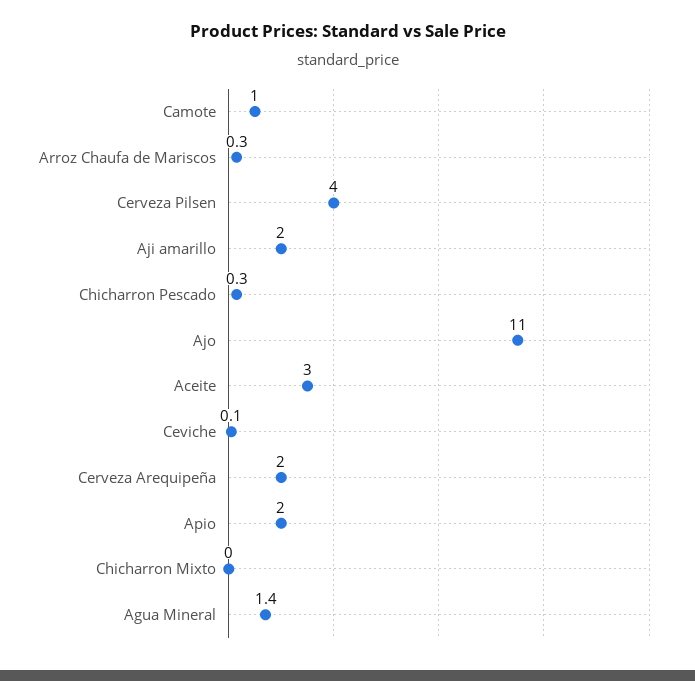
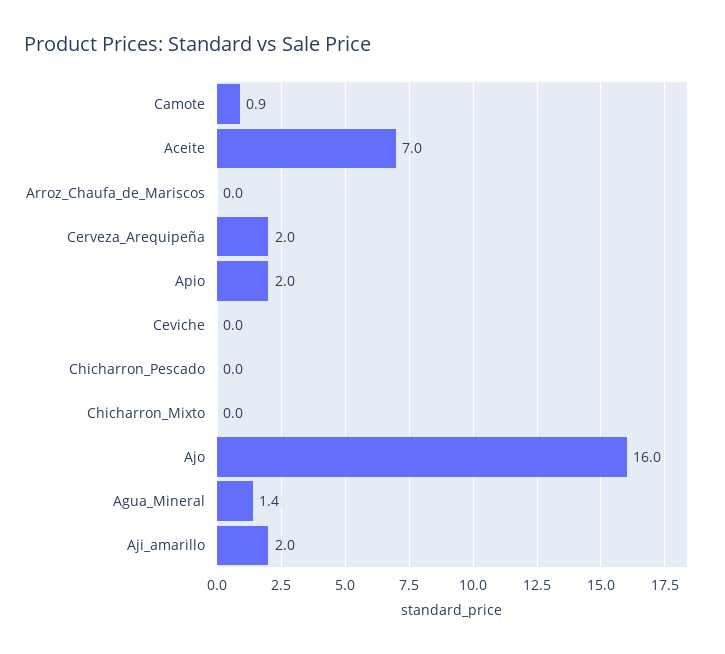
  {
-   "Camote": 1,
+   "Camote": 0.9,
-   "Arroz Chaufa de Mariscos": 0.3,
+   "Arroz Chaufa de Mariscos": 0,
-   "Cerveza Pilsen": 4,
    "Aji amarillo": 2,
-   "Chicharron Pescado": 0.3,
+   "Chicharron Pescado": 0,
-   "Ajo": 11,
+   "Ajo": 16,
-   "Aceite": 3,
+   "Aceite": 7,
-   "Ceviche": 0.1,
+   "Ceviche": 0,
    "Cerveza Arequipeña": 2,
    "Apio": 2,
    "Chicharron Mixto": 0,
    "Agua Mineral": 1.4
  }

